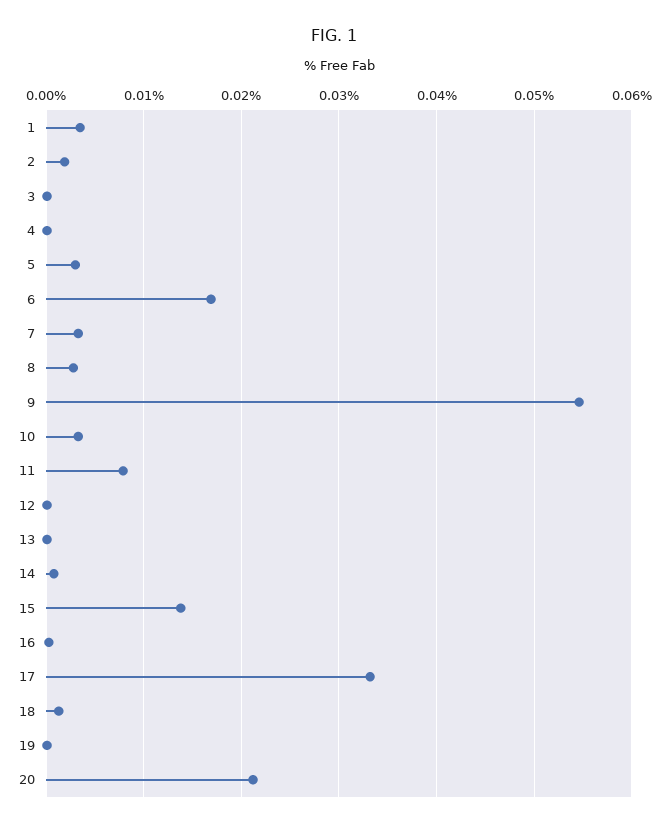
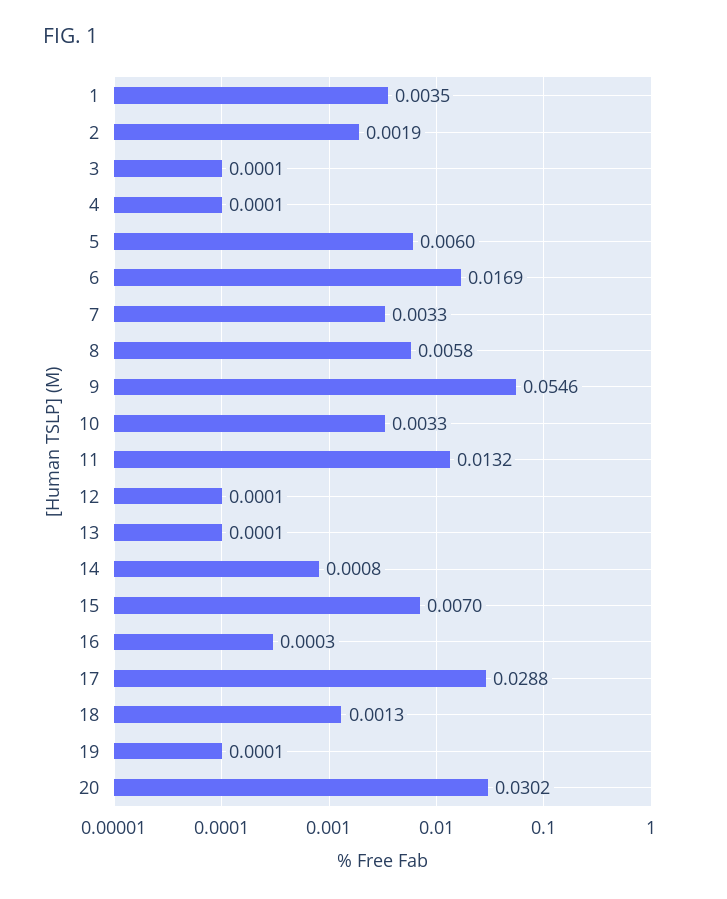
  {
    "1": 0.0035,
    "2": 0.0019,
    "3": 0.0001,
    "4": 0.0001,
-   "5": 0.003,
+   "5": 0.006,
    "6": 0.0169,
    "7": 0.0033,
-   "8": 0.003,
+   "8": 0.0058,
    "9": 0.0546,
    "10": 0.0033,
-   "11": 0.008,
+   "11": 0.0132,
    "12": 0.0001,
    "13": 0.0001,
    "14": 0.0008,
-   "15": 0.014,
+   "15": 0.007,
    "16": 0.0003,
-   "17": 0.033,
+   "17": 0.0288,
    "18": 0.0013,
    "19": 0.0001,
-   "20": 0.021
+   "20": 0.0302
  }

